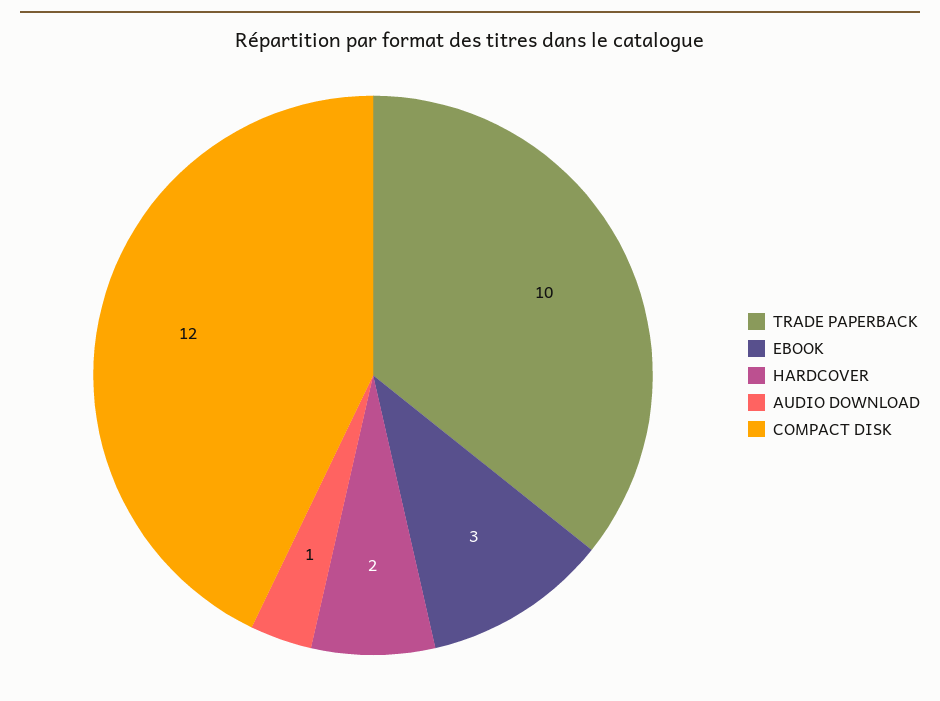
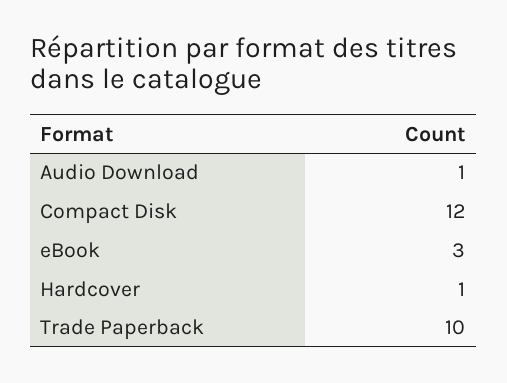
  {
    "TRADE PAPERBACK": 10,
    "EBOOK": 3,
-   "HARDCOVER": 2,
+   "HARDCOVER": 1,
    "AUDIO DOWNLOAD": 1,
    "COMPACT DISK": 12
  }

